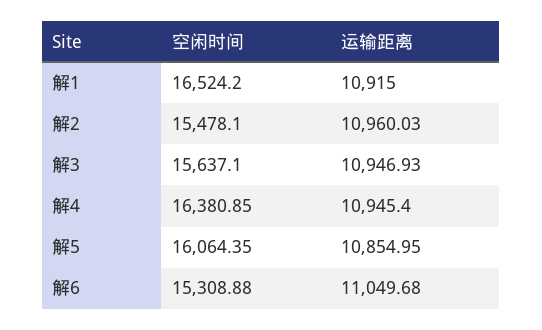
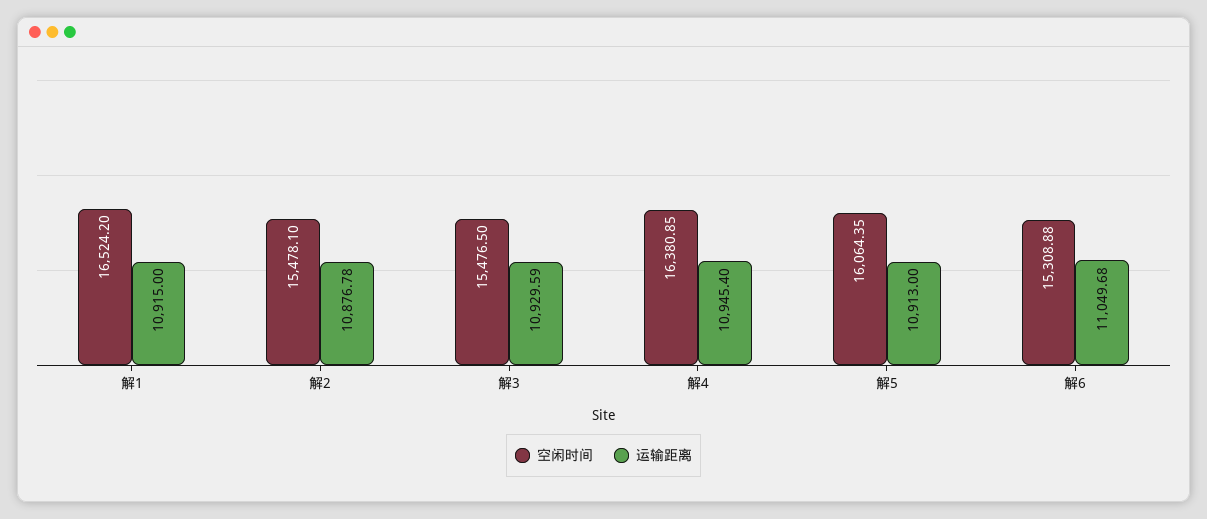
  {
    "空闲时间": {
      "解1": 16524.2,
      "解2": 15478.1,
-     "解3": 15637.1,
+     "解3": 15476.5,
      "解4": 16380.85,
      "解5": 16064.35,
      "解6": 15308.88
    },
    "运输距离": {
      "解1": 10915,
-     "解2": 10960.03,
+     "解2": 10876.78,
-     "解3": 10946.93,
+     "解3": 10929.59,
      "解4": 10945.4,
-     "解5": 10854.95,
+     "解5": 10913,
      "解6": 11049.68
    }
  }

